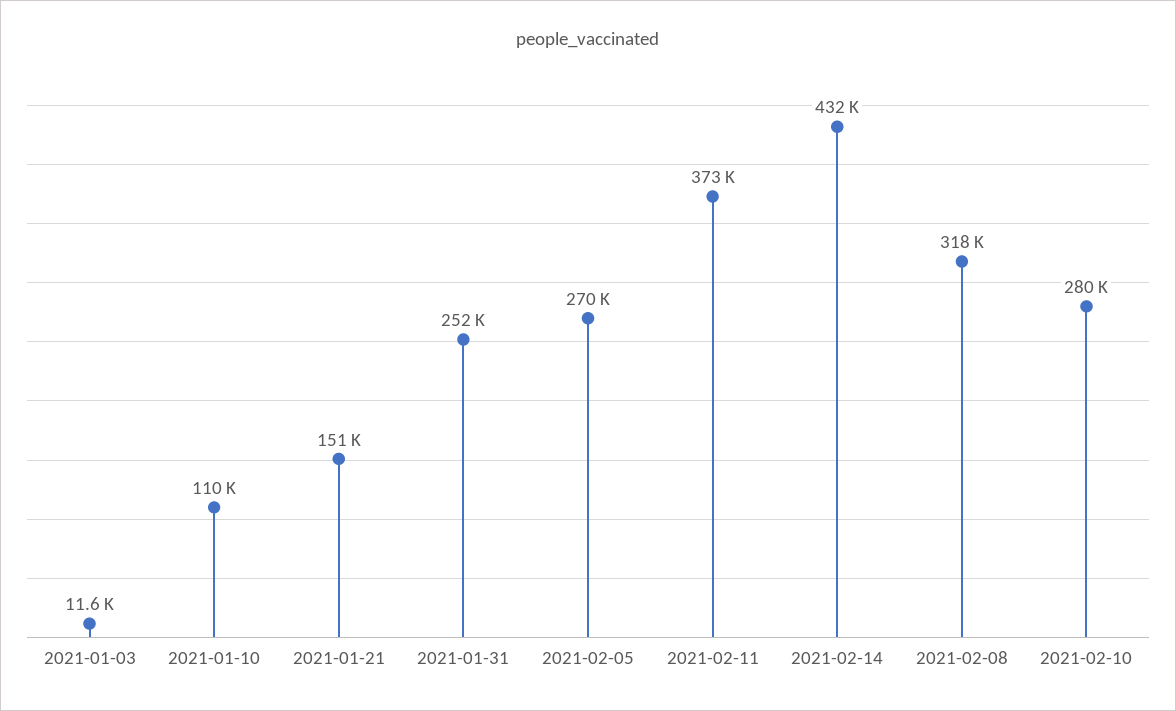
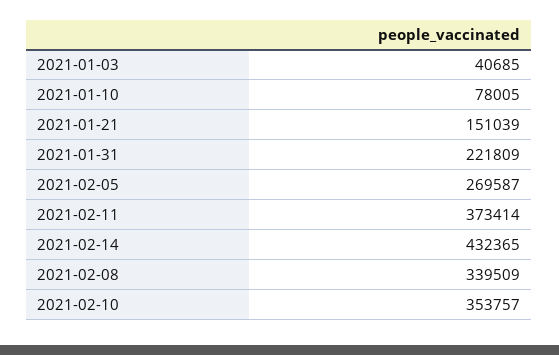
  {
-   "2021-01-03": 11600,
+   "2021-01-03": 40685,
-   "2021-01-10": 110000,
+   "2021-01-10": 78005,
    "2021-01-21": 151039,
-   "2021-01-31": 252000,
+   "2021-01-31": 221809,
    "2021-02-05": 269587,
    "2021-02-11": 373414,
    "2021-02-14": 432365,
-   "2021-02-08": 318000,
+   "2021-02-08": 339509,
-   "2021-02-10": 280000
+   "2021-02-10": 353757
  }

